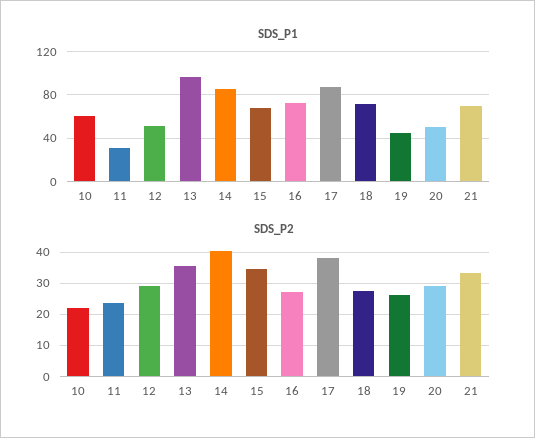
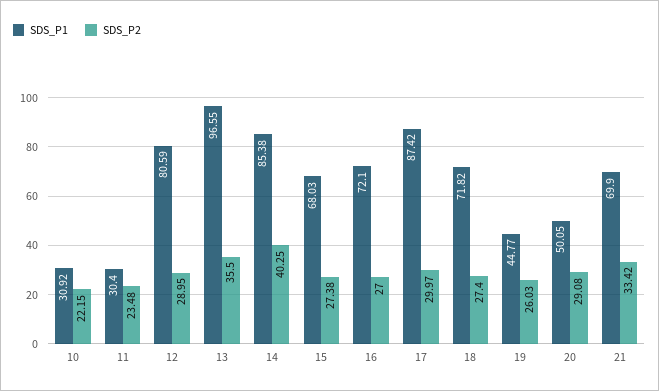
  {
    "SDS_P1": {
-     "10": 60,
+     "10": 30.92,
      "11": 30.4,
-     "12": 50,
+     "12": 80.59,
      "13": 96.55,
      "14": 85.38,
      "15": 68.03,
      "16": 72.1,
      "17": 87.42,
      "18": 71.82,
      "19": 44.77,
      "20": 50.05,
      "21": 69.9
    },
    "SDS_P2": {
      "10": 22.15,
      "11": 23.48,
      "12": 28.95,
      "13": 35.5,
      "14": 40.25,
-     "15": 34,
+     "15": 27.38,
      "16": 27,
-     "17": 38,
+     "17": 29.97,
      "18": 27.4,
      "19": 26.03,
      "20": 29.08,
      "21": 33.42
    }
  }

